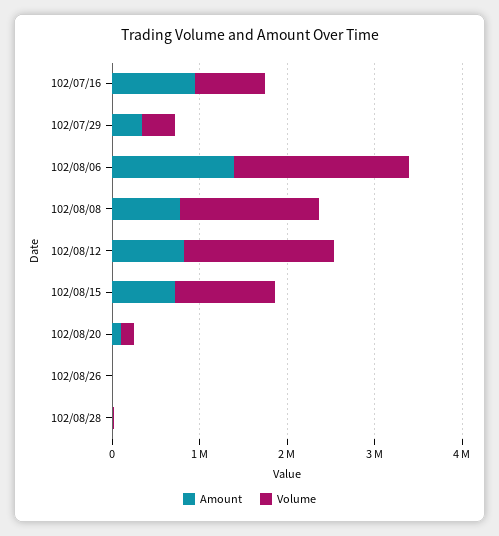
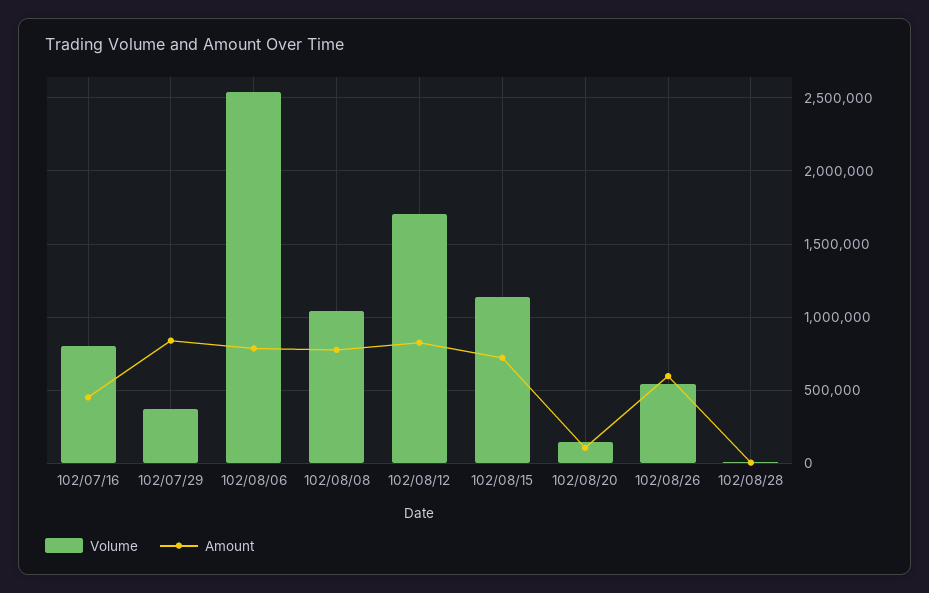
  {
    "Amount": {
-     "102/07/16": 1000000,
+     "102/07/16": 450000,
-     "102/07/29": 400000,
+     "102/07/29": 850000,
-     "102/08/06": 1400000,
+     "102/08/06": 800000,
      "102/08/08": 800000,
      "102/08/12": 800000,
      "102/08/15": 700000,
      "102/08/20": 100000,
-     "102/08/26": 0,
+     "102/08/26": 600000,
      "102/08/28": 0
    },
    "Volume": {
      "102/07/16": 800000,
      "102/07/29": 350000,
-     "102/08/06": 2000000,
+     "102/08/06": 2550000,
-     "102/08/08": 1600000,
+     "102/08/08": 1050000,
      "102/08/12": 1700000,
      "102/08/15": 1150000,
      "102/08/20": 150000,
-     "102/08/26": 0,
+     "102/08/26": 550000,
      "102/08/28": 0
    }
  }

